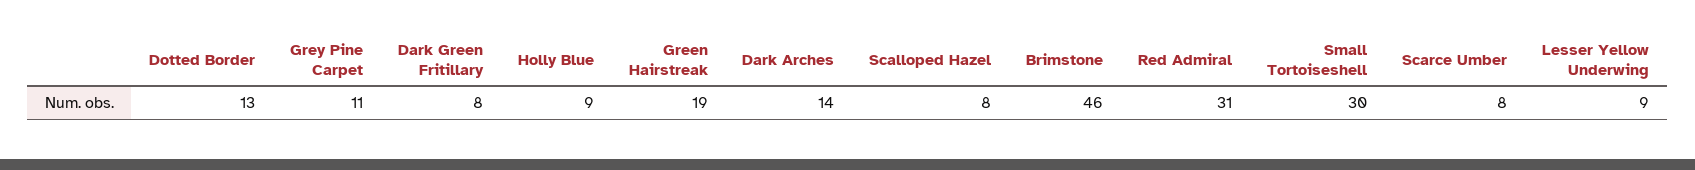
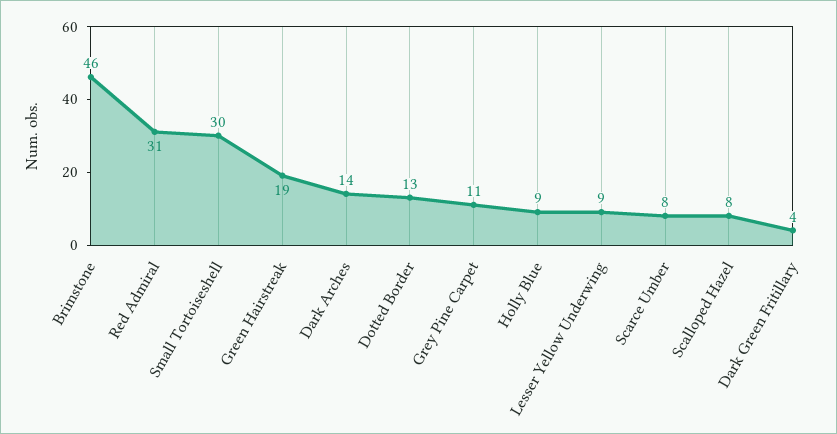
  {
    "Dotted Border": 13,
    "Grey Pine Carpet": 11,
-   "Dark Green Fritillary": 8,
+   "Dark Green Fritillary": 4,
    "Holly Blue": 9,
    "Green Hairstreak": 19,
    "Dark Arches": 14,
    "Scalloped Hazel": 8,
    "Brimstone": 46,
    "Red Admiral": 31,
    "Small Tortoiseshell": 30,
    "Scarce Umber": 8,
    "Lesser Yellow Underwing": 9
  }

